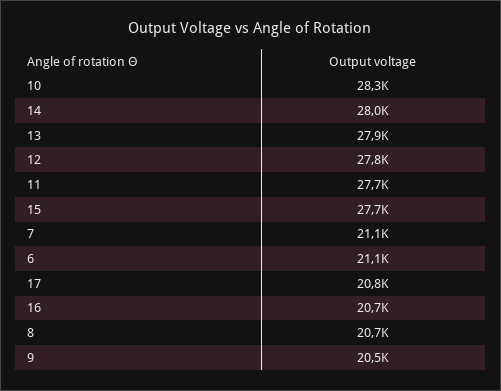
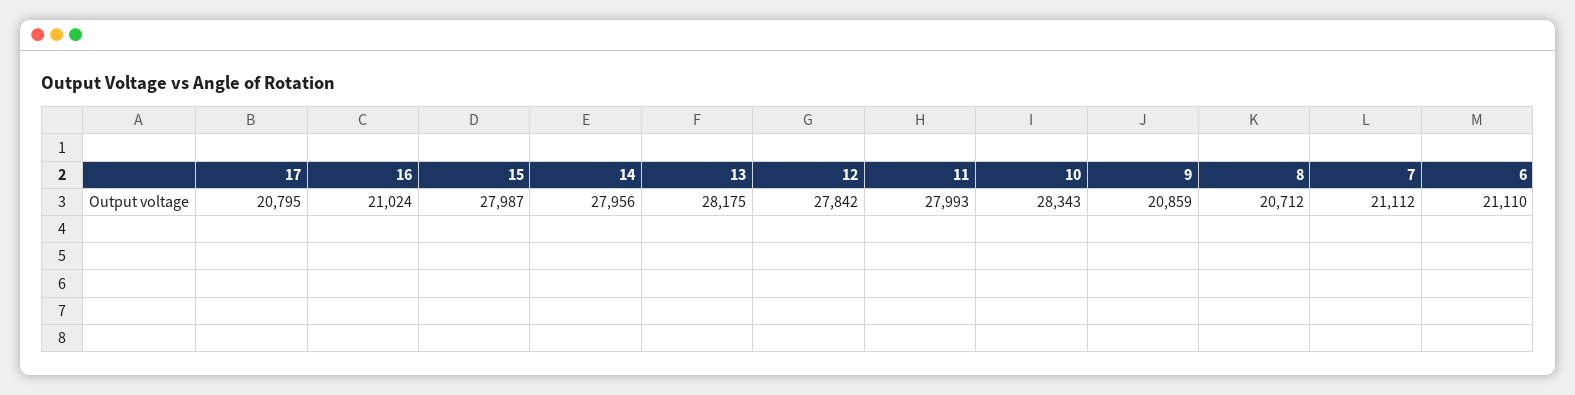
  {
    "10": 28343,
    "14": 27956,
-   "13": 27900,
+   "13": 28175,
    "12": 27842,
-   "11": 27700,
+   "11": 27993,
-   "15": 27700,
+   "15": 27987,
    "7": 21112,
    "6": 21110,
    "17": 20795,
-   "16": 20700,
+   "16": 21024,
    "8": 20712,
-   "9": 20500
+   "9": 20859
  }

